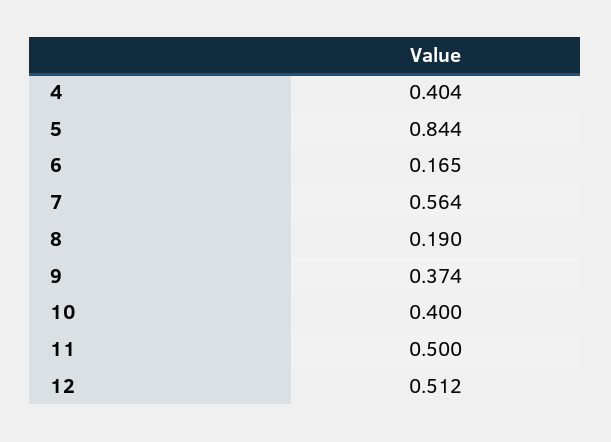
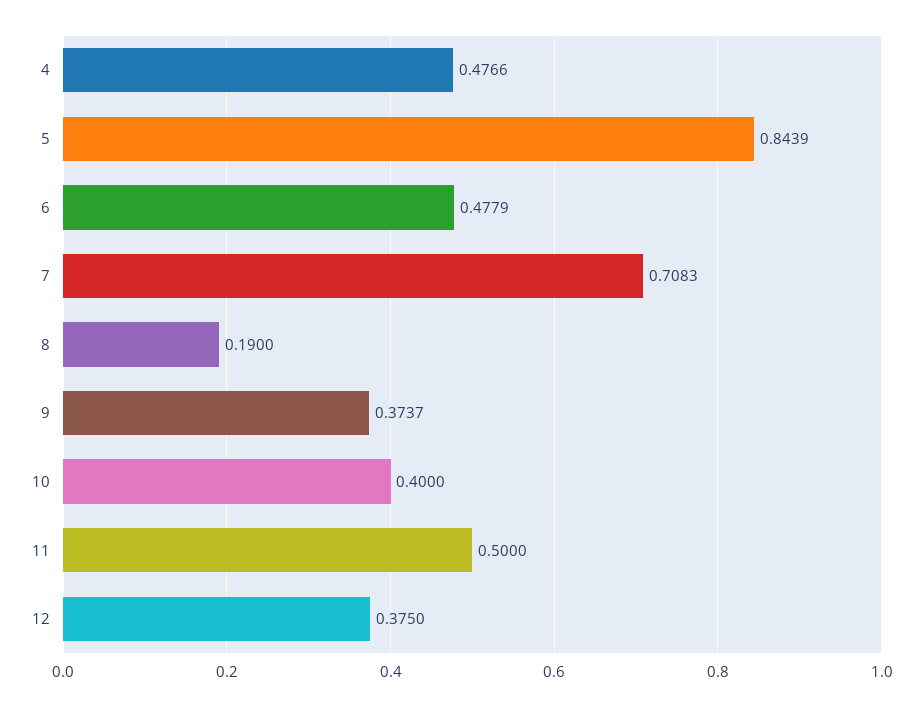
  {
-   "4": 0.404,
+   "4": 0.4766,
    "5": 0.8439,
-   "6": 0.165,
+   "6": 0.4779,
-   "7": 0.564,
+   "7": 0.7083,
    "8": 0.19,
    "9": 0.3737,
    "10": 0.4,
    "11": 0.5,
-   "12": 0.512
+   "12": 0.375
  }

